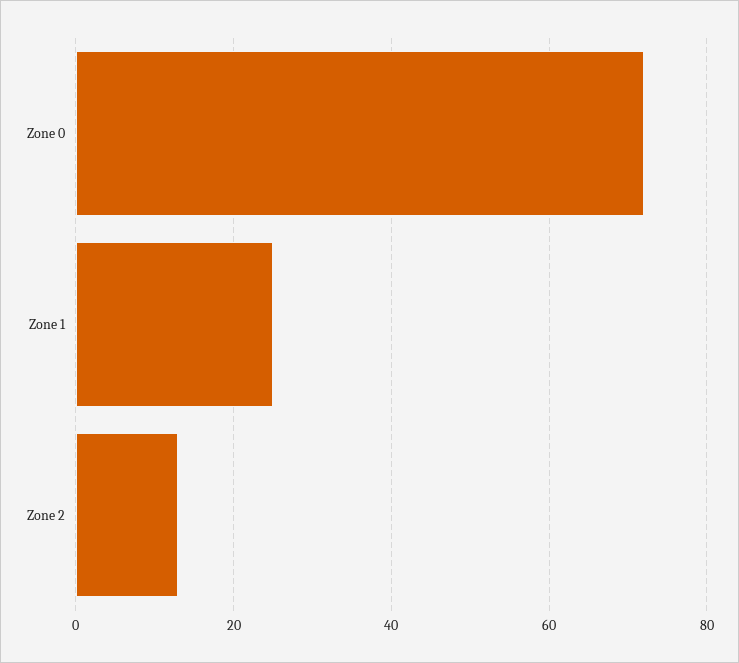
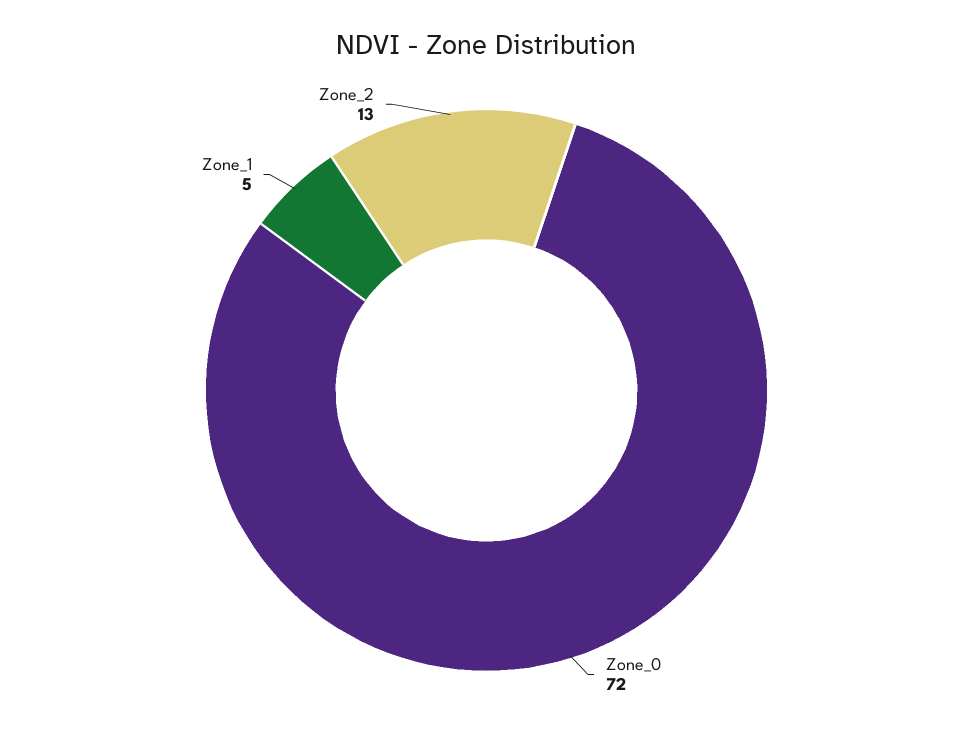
  {
    "Zone 0": 72,
-   "Zone 1": 25,
+   "Zone 1": 5,
    "Zone 2": 13
  }

